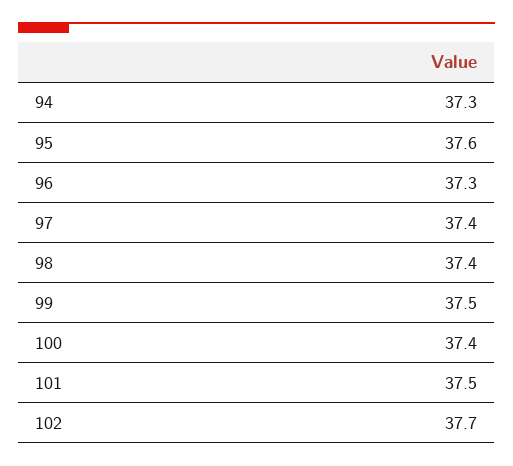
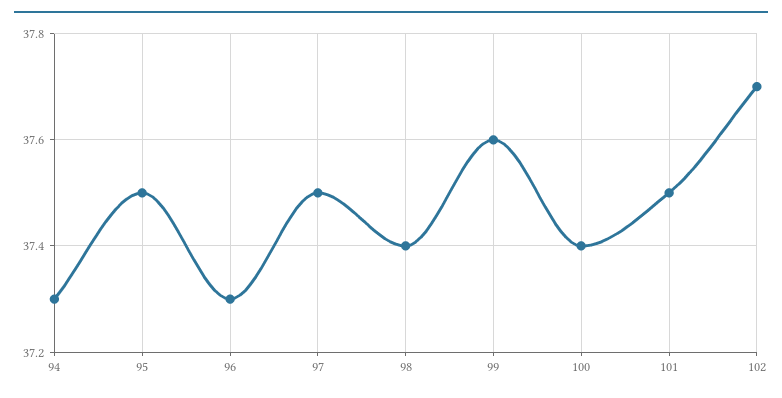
  {
    "94": 37.3,
-   "95": 37.6,
+   "95": 37.5,
    "96": 37.3,
-   "97": 37.4,
+   "97": 37.5,
    "98": 37.4,
-   "99": 37.5,
+   "99": 37.6,
    "100": 37.4,
    "101": 37.5,
    "102": 37.7
  }

